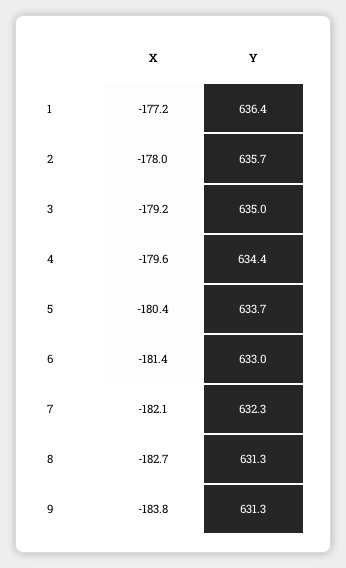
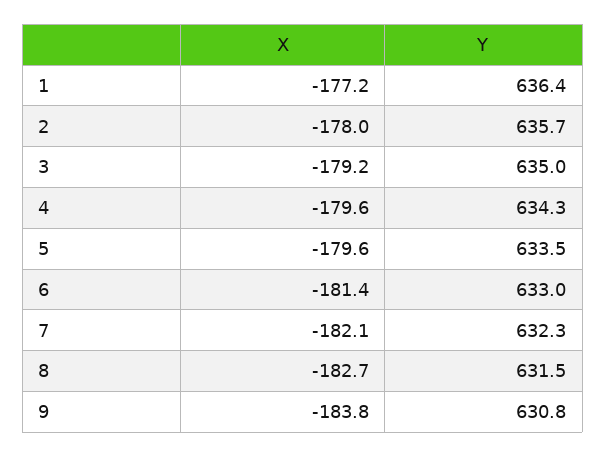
  {
    "X": {
      "1": -177.2,
      "2": -178,
      "3": -179.2,
      "4": -179.6,
-     "5": -180.4,
+     "5": -179.6,
      "6": -181.4,
      "7": -182.1,
      "8": -182.7,
      "9": -183.8
    },
    "Y": {
      "1": 636.4,
      "2": 635.7,
      "3": 635,
-     "4": 634.4,
+     "4": 634.3,
-     "5": 633.7,
+     "5": 633.5,
      "6": 633,
      "7": 632.3,
-     "8": 631.3,
+     "8": 631.5,
-     "9": 631.3
+     "9": 630.8
    }
  }

